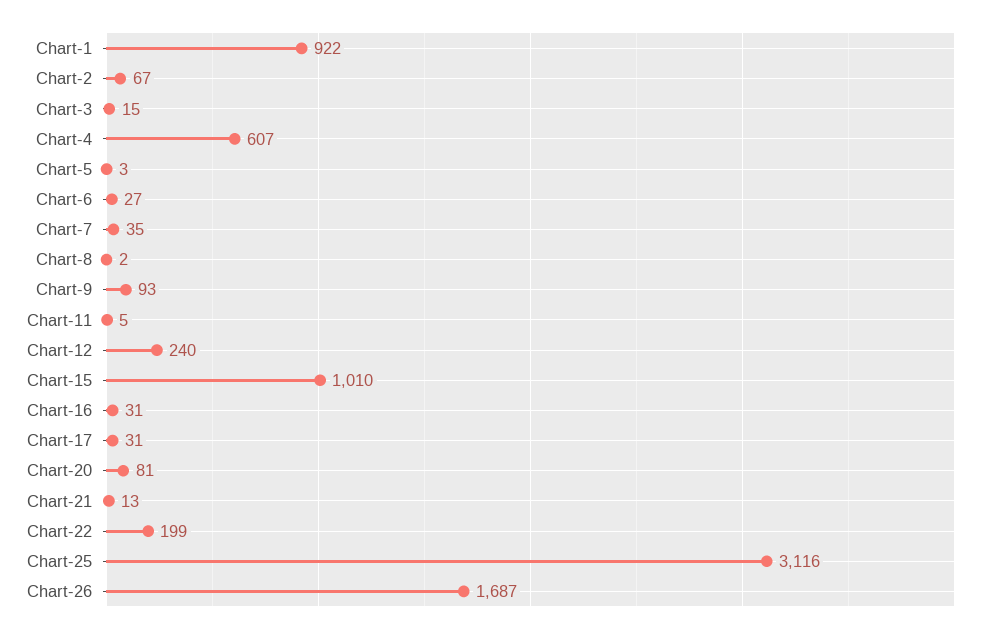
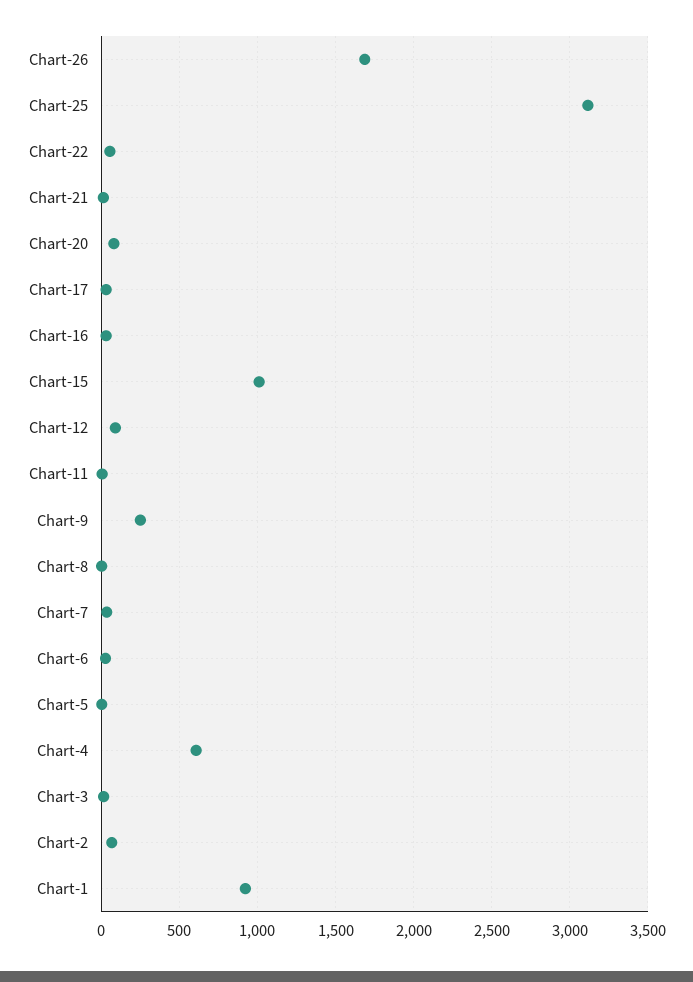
  {
    "Chart-1": 922,
    "Chart-2": 67,
    "Chart-3": 15,
    "Chart-4": 607,
    "Chart-5": 3,
    "Chart-6": 27,
    "Chart-7": 35,
    "Chart-8": 2,
-   "Chart-9": 93,
+   "Chart-9": 250,
    "Chart-11": 5,
-   "Chart-12": 240,
+   "Chart-12": 100,
    "Chart-15": 1010,
    "Chart-16": 31,
    "Chart-17": 31,
    "Chart-20": 81,
    "Chart-21": 13,
-   "Chart-22": 199,
+   "Chart-22": 50,
    "Chart-25": 3116,
    "Chart-26": 1687
  }

